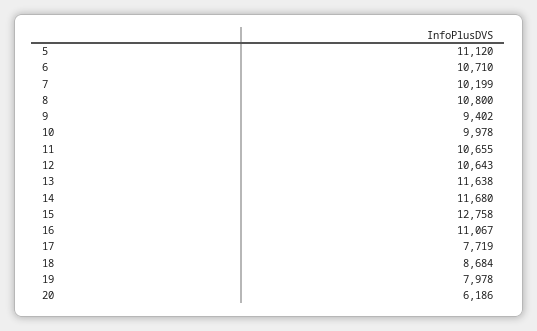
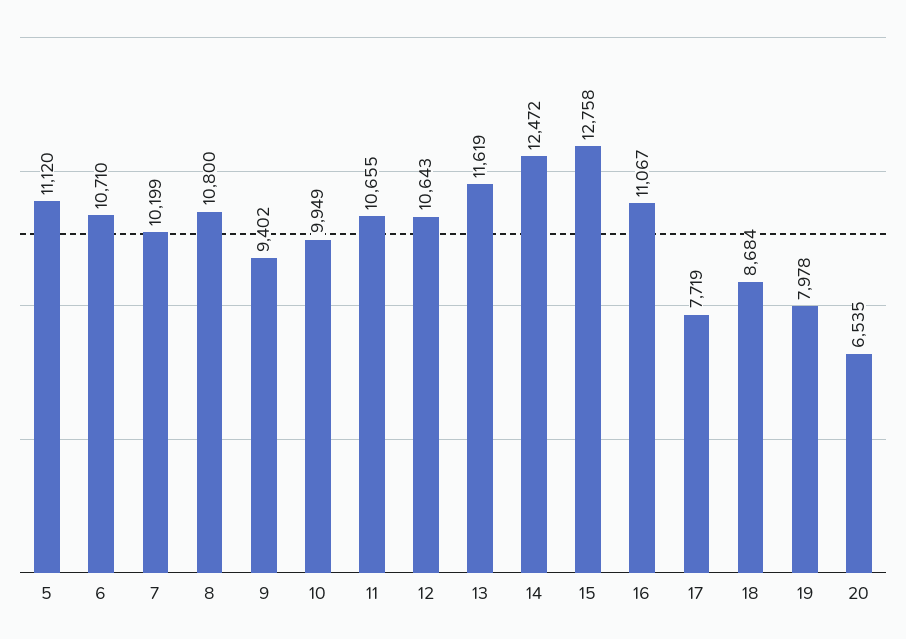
  {
    "5": 11120,
    "6": 10710,
    "7": 10199,
    "8": 10800,
    "9": 9402,
-   "10": 9978,
+   "10": 9949,
    "11": 10655,
    "12": 10643,
-   "13": 11638,
+   "13": 11619,
-   "14": 11680,
+   "14": 12472,
    "15": 12758,
    "16": 11067,
    "17": 7719,
    "18": 8684,
    "19": 7978,
-   "20": 6186
+   "20": 6535
  }

